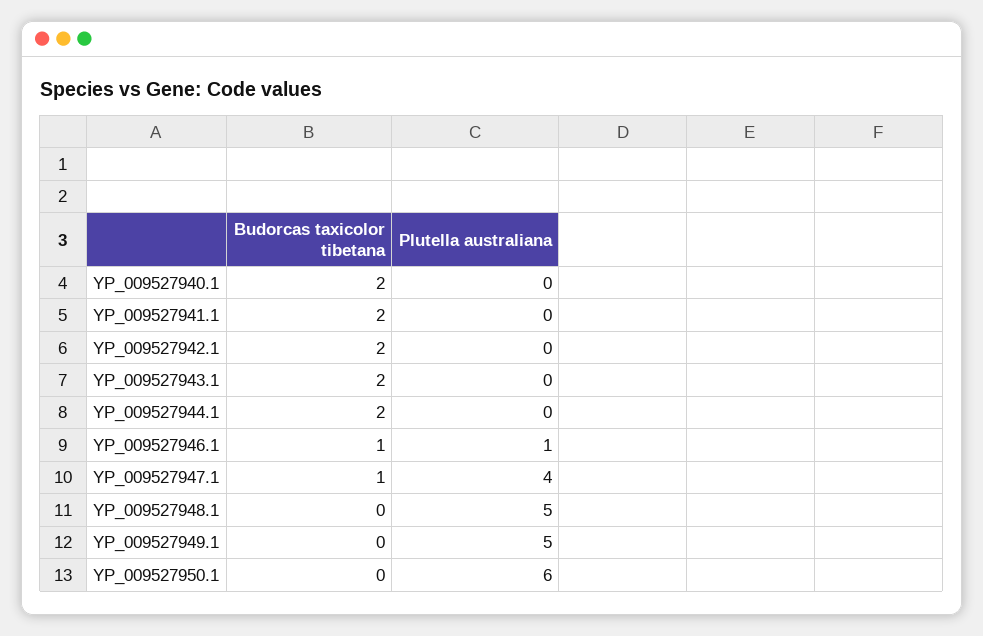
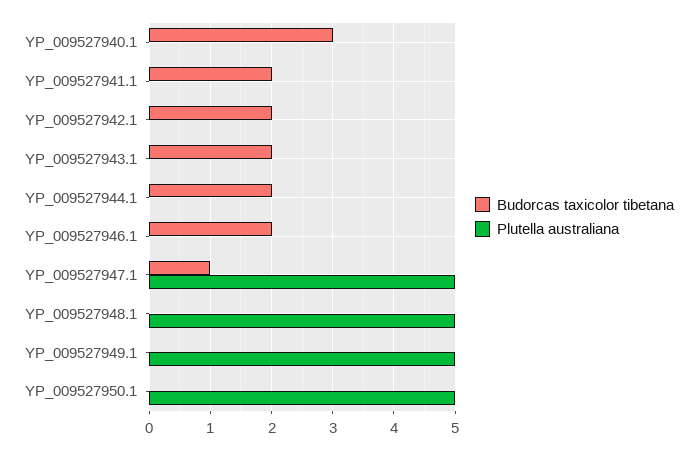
  {
    "Budorcas taxicolor tibetana": {
-     "YP_009527940.1": 2,
+     "YP_009527940.1": 3,
      "YP_009527941.1": 2,
      "YP_009527942.1": 2,
      "YP_009527943.1": 2,
      "YP_009527944.1": 2,
-     "YP_009527946.1": 1,
+     "YP_009527946.1": 2,
      "YP_009527947.1": 1,
      "YP_009527948.1": 0,
      "YP_009527949.1": 0,
      "YP_009527950.1": 0
    },
    "Plutella australiana": {
      "YP_009527940.1": 0,
      "YP_009527941.1": 0,
      "YP_009527942.1": 0,
      "YP_009527943.1": 0,
      "YP_009527944.1": 0,
-     "YP_009527946.1": 1,
+     "YP_009527946.1": 0,
-     "YP_009527947.1": 4,
+     "YP_009527947.1": 5,
      "YP_009527948.1": 5,
      "YP_009527949.1": 5,
-     "YP_009527950.1": 6
+     "YP_009527950.1": 5
    }
  }

